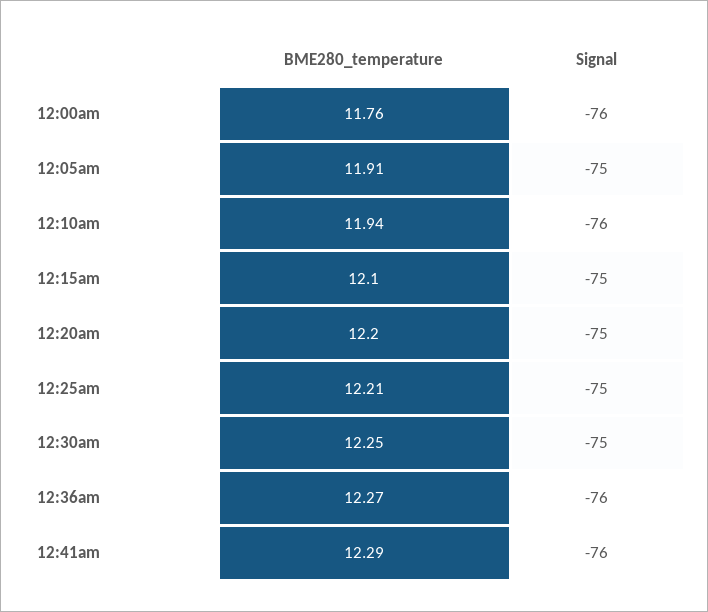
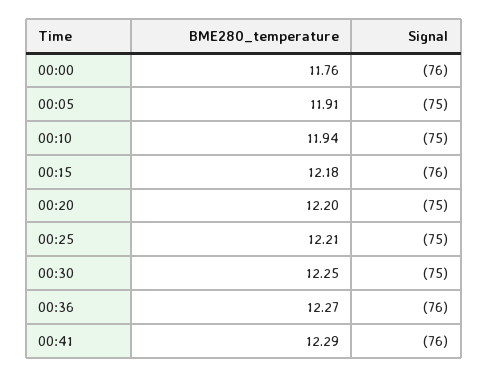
  {
    "BME280_temperature": {
      "12:00am": 11.76,
      "12:05am": 11.91,
      "12:10am": 11.94,
-     "12:15am": 12.1,
+     "12:15am": 12.18,
      "12:20am": 12.2,
      "12:25am": 12.21,
      "12:30am": 12.25,
      "12:36am": 12.27,
      "12:41am": 12.29
    },
    "Signal": {
      "12:00am": -76,
      "12:05am": -75,
-     "12:10am": -76,
+     "12:10am": -75,
-     "12:15am": -75,
+     "12:15am": -76,
      "12:20am": -75,
      "12:25am": -75,
      "12:30am": -75,
      "12:36am": -76,
      "12:41am": -76
    }
  }

